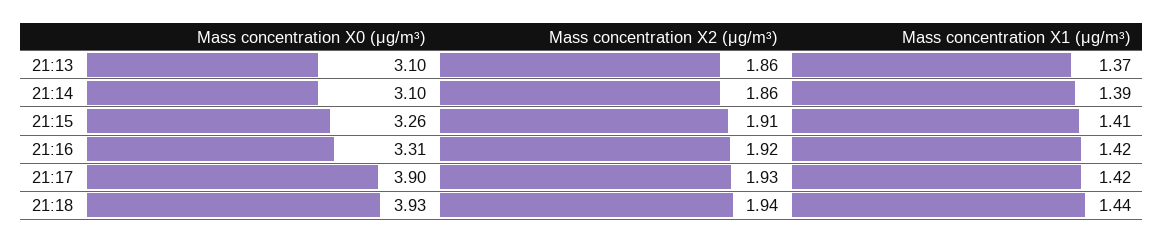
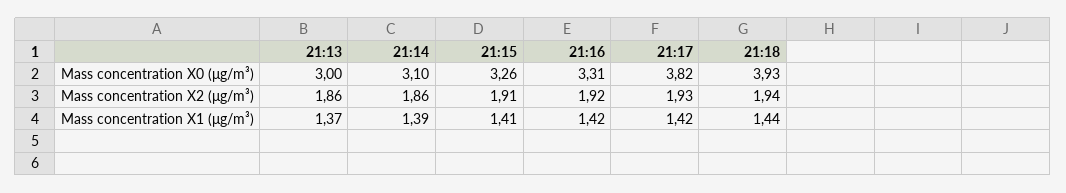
  {
    "Mass concentration X0 (μg/m³)": {
-     "21:13": 3.1,
+     "21:13": 3,
      "21:14": 3.1,
      "21:15": 3.26,
      "21:16": 3.31,
-     "21:17": 3.9,
+     "21:17": 3.82,
      "21:18": 3.93
    },
    "Mass concentration X2 (μg/m³)": {
      "21:13": 1.86,
      "21:14": 1.86,
      "21:15": 1.91,
      "21:16": 1.92,
      "21:17": 1.93,
      "21:18": 1.94
    },
    "Mass concentration X1 (μg/m³)": {
      "21:13": 1.37,
      "21:14": 1.39,
      "21:15": 1.41,
      "21:16": 1.42,
      "21:17": 1.42,
      "21:18": 1.44
    }
  }

